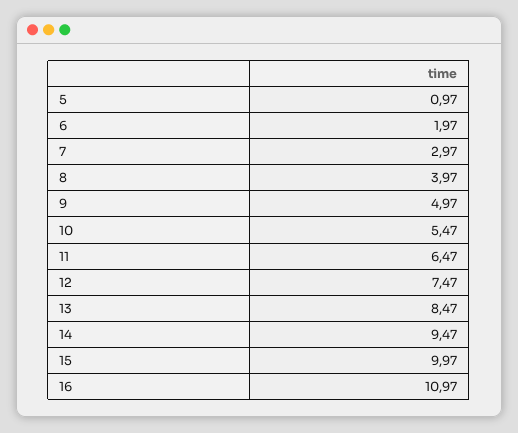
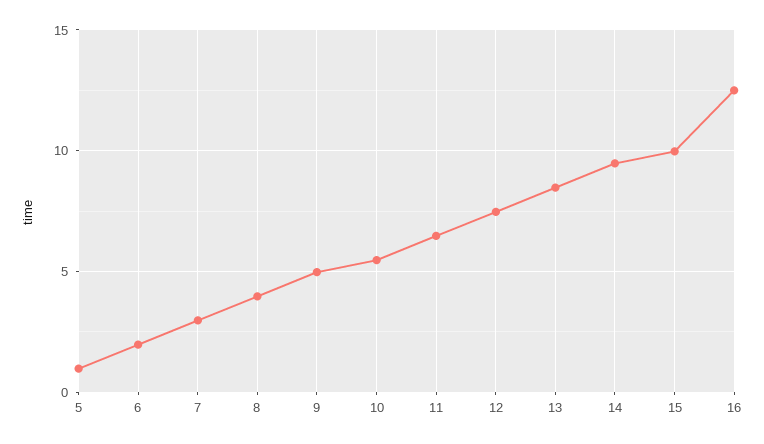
  {
    "5": 0.97,
    "6": 1.97,
    "7": 2.97,
    "8": 3.97,
    "9": 4.97,
    "10": 5.47,
    "11": 6.47,
    "12": 7.47,
    "13": 8.47,
    "14": 9.47,
    "15": 9.97,
-   "16": 10.97
+   "16": 12.5
  }

